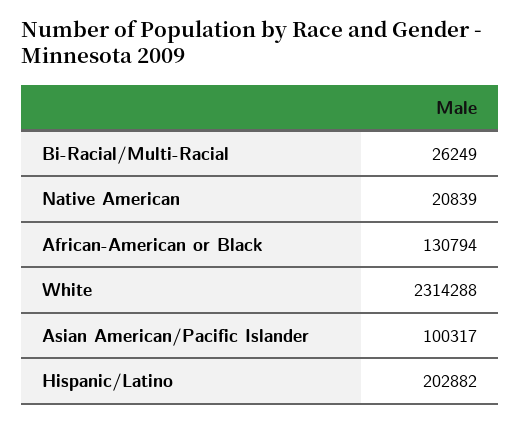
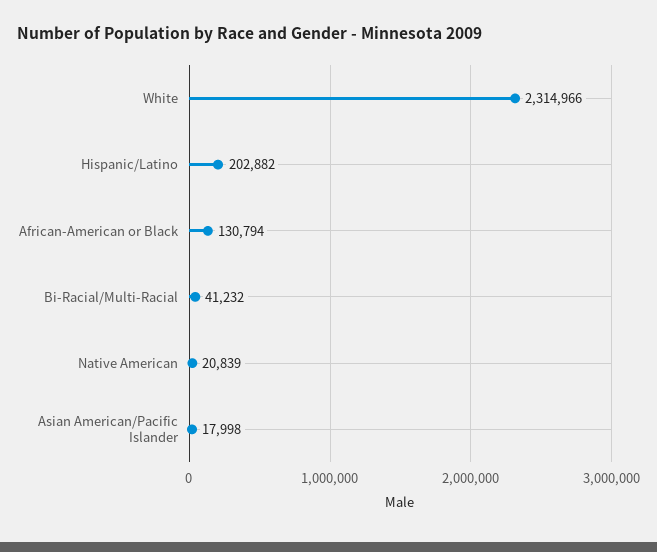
  {
-   "Bi-Racial/Multi-Racial": 26249,
+   "Bi-Racial/Multi-Racial": 41232,
    "Native American": 20839,
    "African-American or Black": 130794,
-   "White": 2314288,
+   "White": 2314966,
-   "Asian American/Pacific Islander": 100317,
+   "Asian American/Pacific Islander": 17998,
    "Hispanic/Latino": 202882
  }

